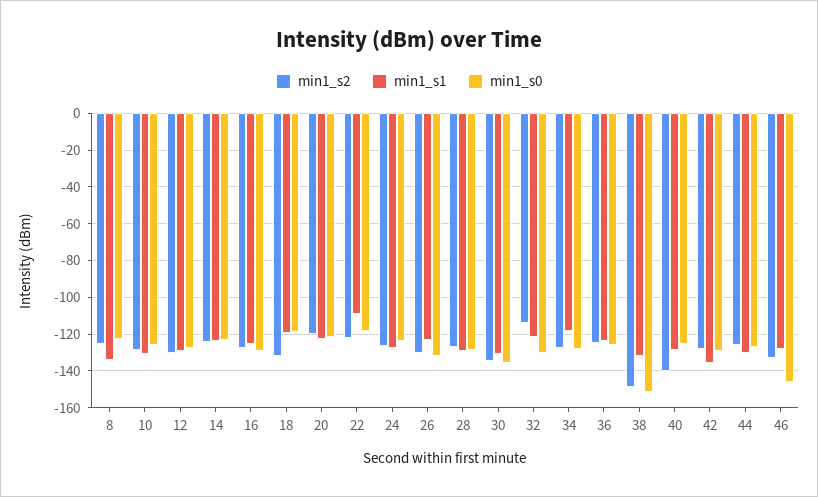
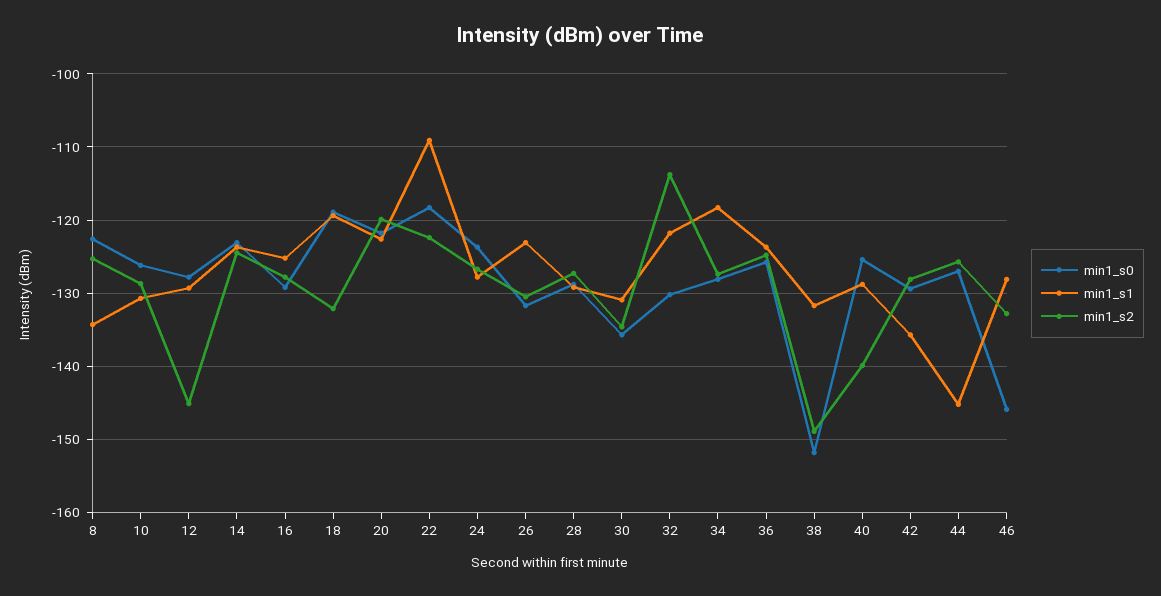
  {
    "min1_s2": {
      "8": -125,
      "10": -129,
-     "12": -130,
+     "12": -145,
      "14": -125,
      "16": -128,
      "18": -132,
      "20": -120,
      "22": -122,
      "24": -127,
      "26": -131,
      "28": -127,
      "30": -135,
      "32": -114,
      "34": -127,
      "36": -125,
      "38": -149,
      "40": -140,
      "42": -128,
      "44": -126,
      "46": -133
    },
    "min1_s1": {
      "8": -134,
      "10": -131,
      "12": -129,
      "14": -124,
      "16": -125,
      "18": -119,
      "20": -123,
      "22": -109,
      "24": -128,
      "26": -123,
      "28": -129,
      "30": -131,
      "32": -122,
      "34": -118,
      "36": -124,
      "38": -132,
      "40": -129,
      "42": -136,
-     "44": -130,
+     "44": -145,
      "46": -128
    },
    "min1_s0": {
      "8": -123,
      "10": -126,
      "12": -128,
      "14": -123,
      "16": -129,
      "18": -119,
      "20": -122,
      "22": -118,
      "24": -124,
      "26": -132,
      "28": -129,
      "30": -136,
      "32": -130,
      "34": -128,
      "36": -126,
      "38": -152,
      "40": -125,
      "42": -129,
      "44": -127,
      "46": -146
    }
  }

